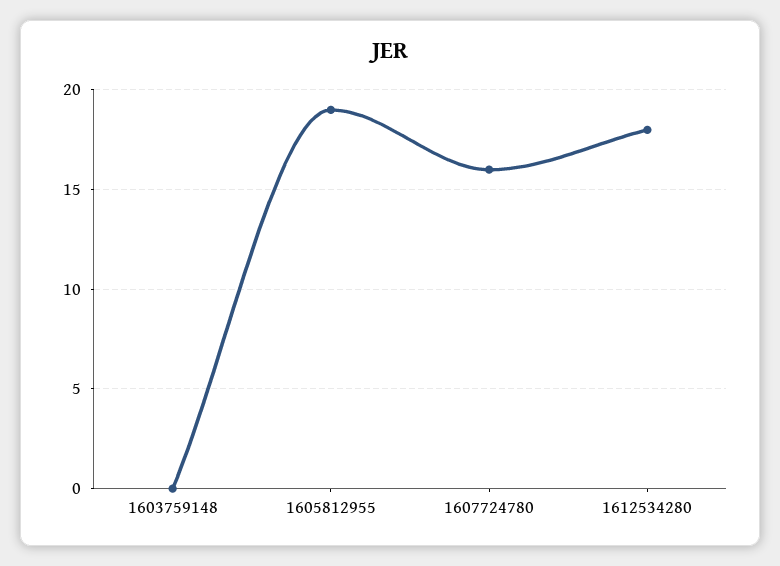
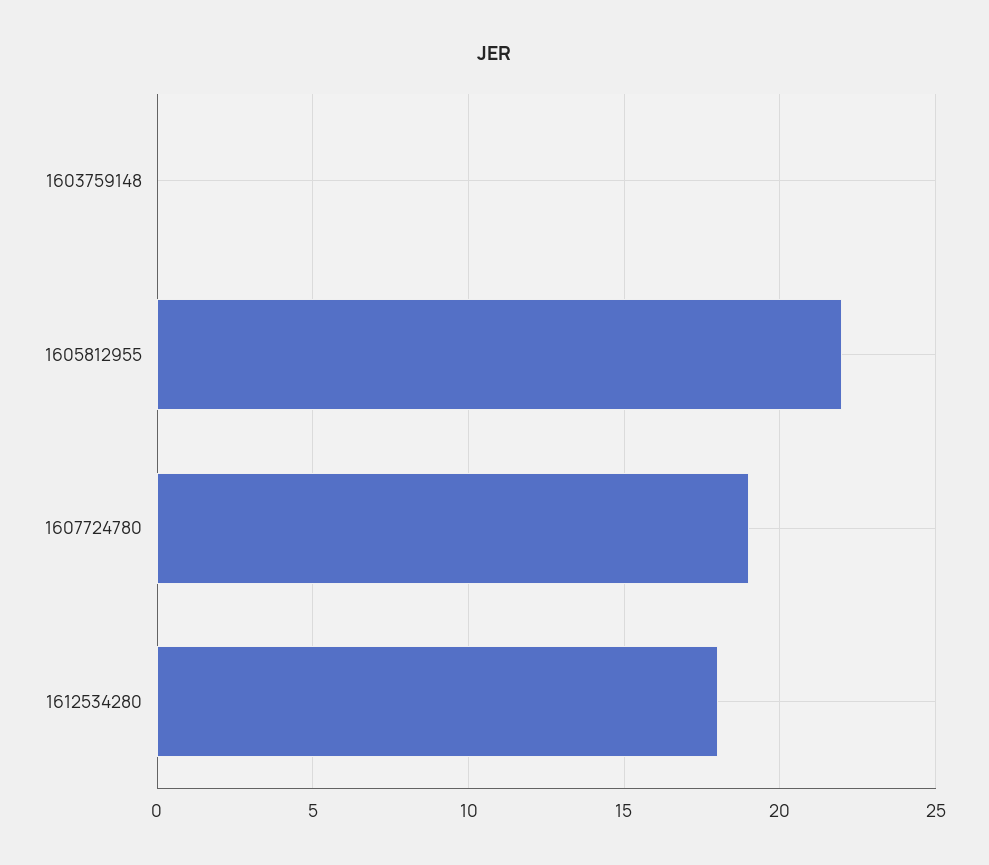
  {
    "1603759148": 0,
-   "1605812955": 19,
+   "1605812955": 22,
-   "1607724780": 16,
+   "1607724780": 19,
    "1612534280": 18
  }

